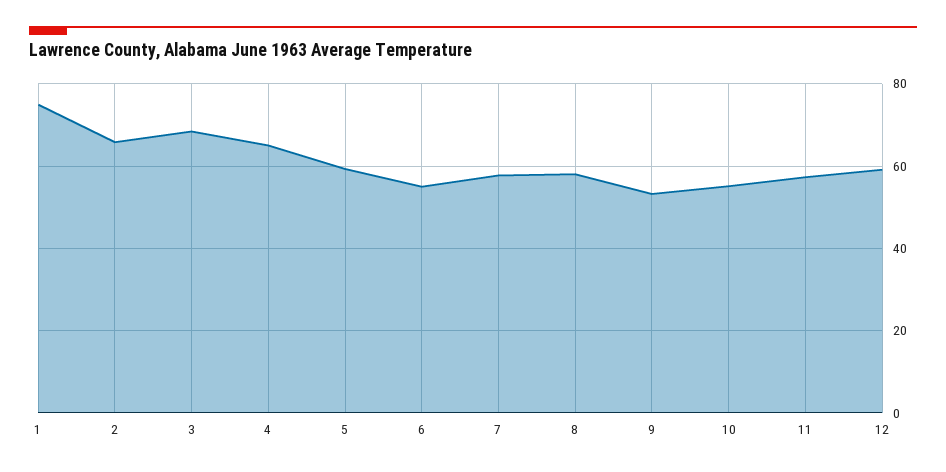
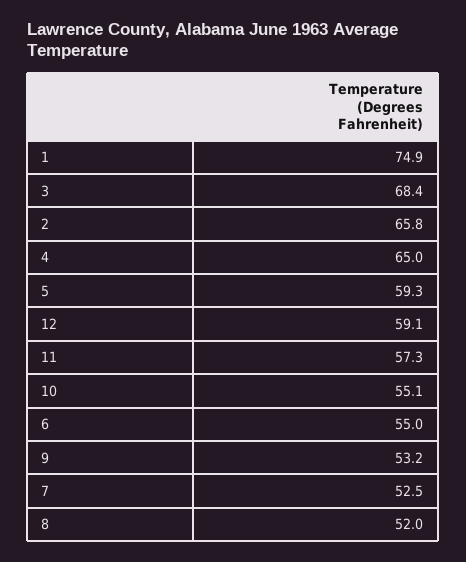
  {
    "1": 74.9,
    "2": 65.8,
    "3": 68.4,
    "4": 65,
    "5": 59.3,
    "6": 55,
-   "7": 58,
+   "7": 52.5,
-   "8": 58,
+   "8": 52,
    "9": 53.2,
    "10": 55.1,
    "11": 57.3,
    "12": 59.1
  }

